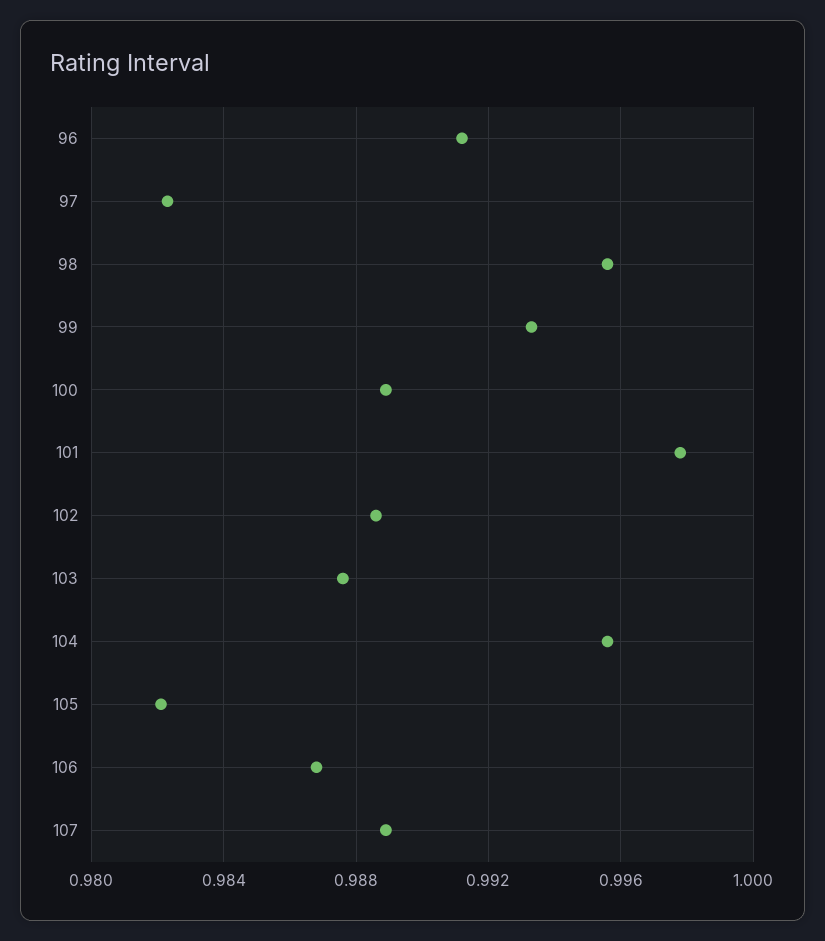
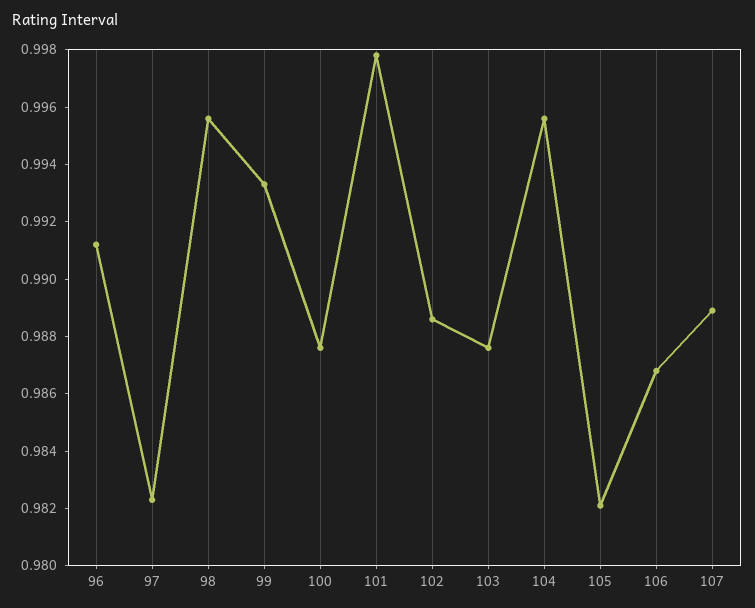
  {
    "96": 0.991,
    "97": 0.9825,
    "98": 0.9955,
    "99": 0.9935,
-   "100": 0.989,
+   "100": 0.9875,
    "101": 0.998,
    "102": 0.9885,
    "103": 0.9875,
    "104": 0.9955,
    "105": 0.982,
    "106": 0.987,
    "107": 0.989
  }

